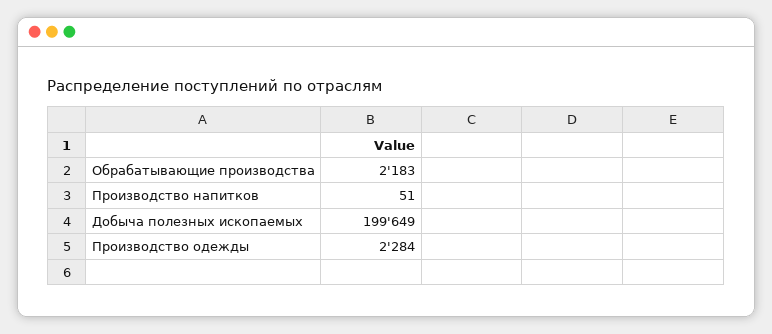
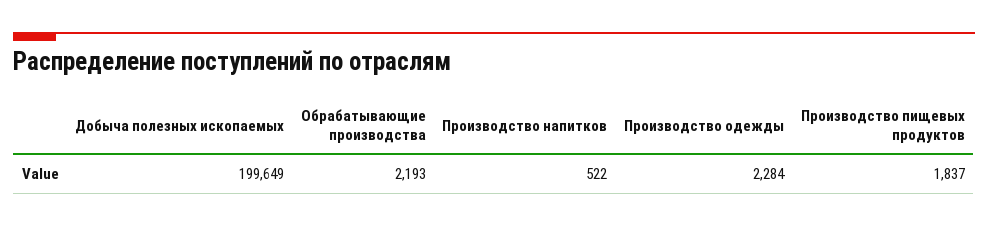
  {
-   "Обрабатывающие производства": 2183,
+   "Обрабатывающие производства": 2193,
-   "Производство напитков": 51,
+   "Производство напитков": 522,
    "Добыча полезных ископаемых": 199649,
-   "Производство одежды": 2284
+   "Производство одежды": 2284,
+   "Производство пищевых продуктов": 1837
  }

